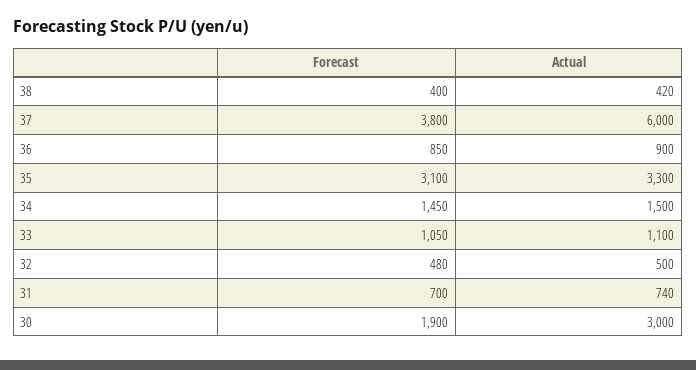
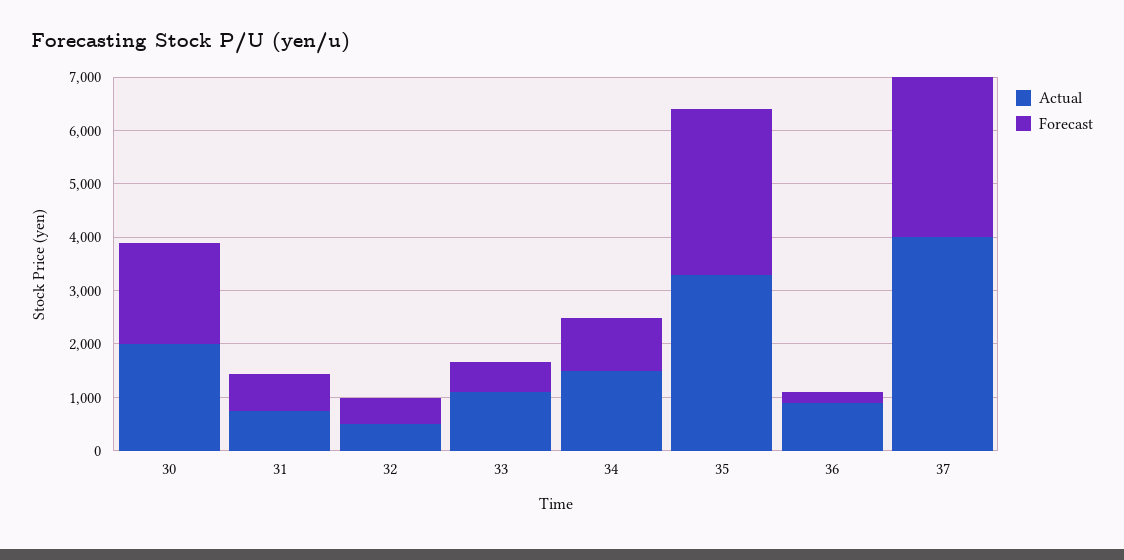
  {
    "Forecast": {
-     "38": 400,
-     "37": 3800,
+     "37": 3000,
-     "36": 850,
+     "36": 200,
      "35": 3100,
-     "34": 1450,
+     "34": 1000,
-     "33": 1050,
+     "33": 600,
      "32": 480,
      "31": 700,
      "30": 1900
    },
    "Actual": {
-     "38": 420,
-     "37": 6000,
+     "37": 4000,
      "36": 900,
      "35": 3300,
      "34": 1500,
      "33": 1100,
      "32": 500,
      "31": 740,
-     "30": 3000
+     "30": 2000
    }
  }

